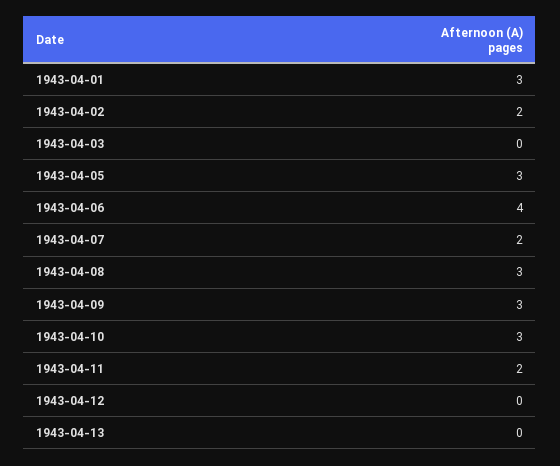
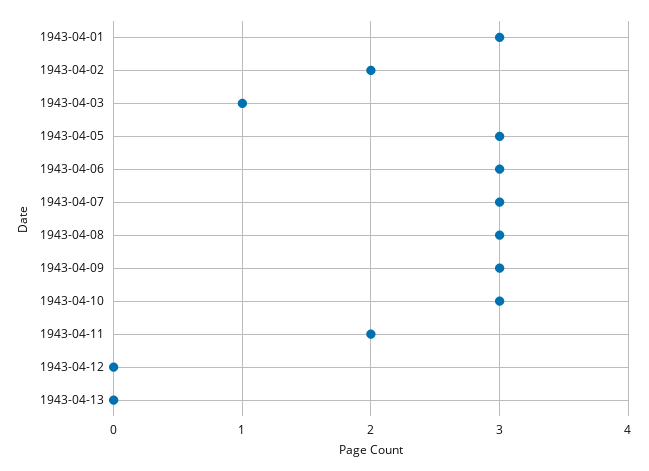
  {
    "1943-04-01": 3,
    "1943-04-02": 2,
-   "1943-04-03": 0,
+   "1943-04-03": 1,
    "1943-04-05": 3,
-   "1943-04-06": 4,
+   "1943-04-06": 3,
-   "1943-04-07": 2,
+   "1943-04-07": 3,
    "1943-04-08": 3,
    "1943-04-09": 3,
    "1943-04-10": 3,
    "1943-04-11": 2,
    "1943-04-12": 0,
    "1943-04-13": 0
  }

